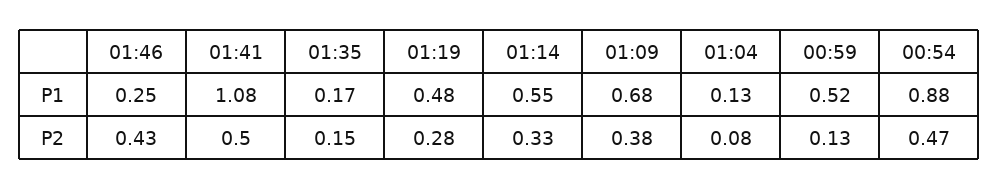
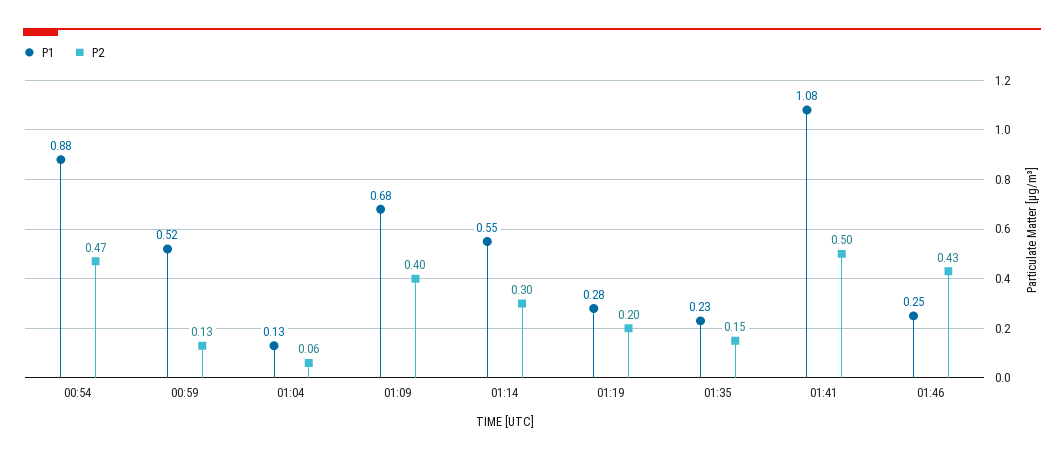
  {
    "P1": {
      "01:46": 0.25,
      "01:41": 1.08,
-     "01:35": 0.17,
+     "01:35": 0.23,
-     "01:19": 0.48,
+     "01:19": 0.28,
      "01:14": 0.55,
      "01:09": 0.68,
      "01:04": 0.13,
      "00:59": 0.52,
      "00:54": 0.88
    },
    "P2": {
      "01:46": 0.43,
      "01:41": 0.5,
      "01:35": 0.15,
-     "01:19": 0.28,
+     "01:19": 0.2,
-     "01:14": 0.33,
+     "01:14": 0.3,
-     "01:09": 0.38,
+     "01:09": 0.4,
-     "01:04": 0.08,
+     "01:04": 0.06,
      "00:59": 0.13,
      "00:54": 0.47
    }
  }

